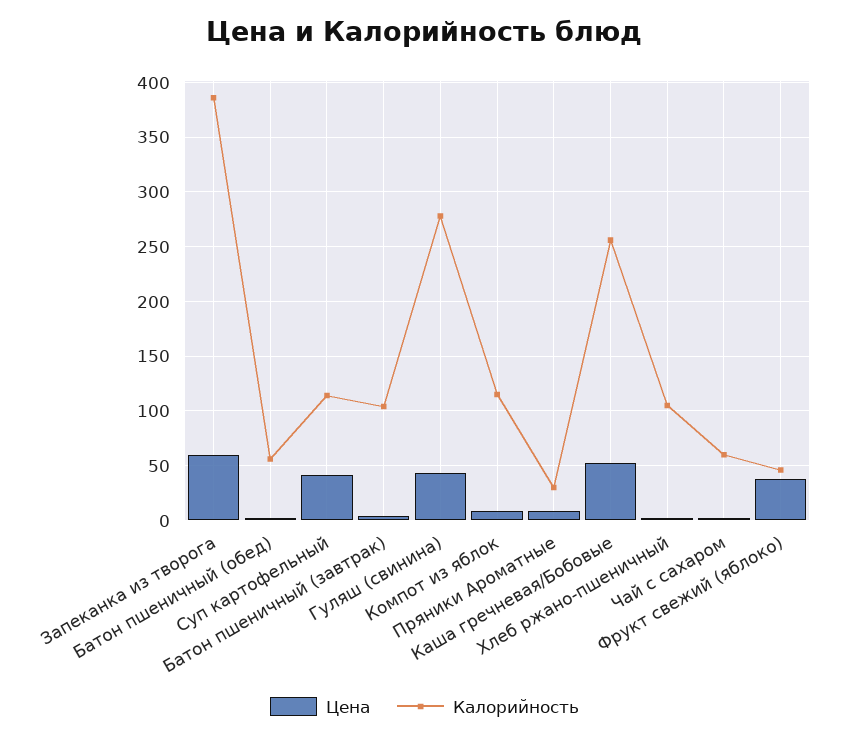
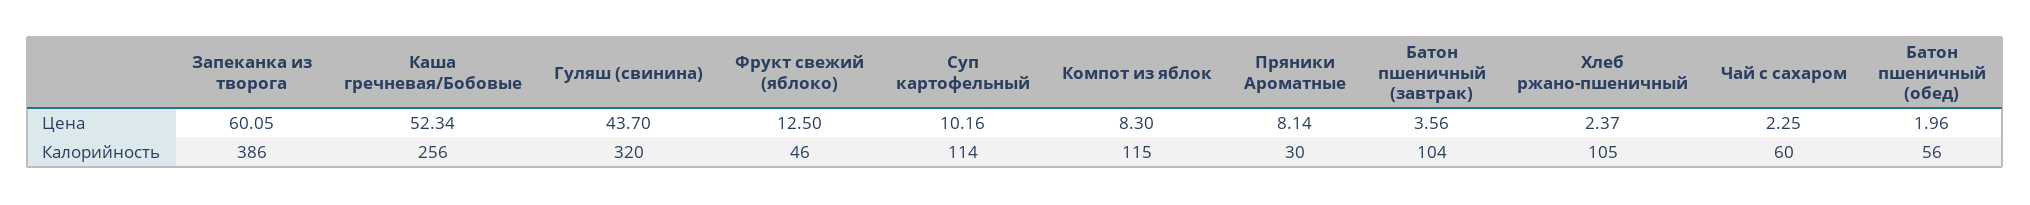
  {
    "Цена": {
      "Запеканка из творога": 60.05,
      "Батон пшеничный (обед)": 1.96,
-     "Суп картофельный": 40,
+     "Суп картофельный": 10.16,
      "Батон пшеничный (завтрак)": 3.56,
      "Гуляш (свинина)": 43.7,
      "Компот из яблок": 8.3,
      "Пряники Ароматные": 8.14,
      "Каша гречневая/Бобовые": 52.34,
      "Хлеб ржано-пшеничный": 2.37,
      "Чай с сахаром": 2.25,
-     "Фрукт свежий (яблоко)": 40
+     "Фрукт свежий (яблоко)": 12.5
    },
    "Калорийность": {
      "Запеканка из творога": 386,
      "Батон пшеничный (обед)": 56,
      "Суп картофельный": 114,
      "Батон пшеничный (завтрак)": 104,
-     "Гуляш (свинина)": 280,
+     "Гуляш (свинина)": 320,
      "Компот из яблок": 115,
      "Пряники Ароматные": 30,
      "Каша гречневая/Бобовые": 256,
      "Хлеб ржано-пшеничный": 105,
      "Чай с сахаром": 60,
      "Фрукт свежий (яблоко)": 46
    }
  }

